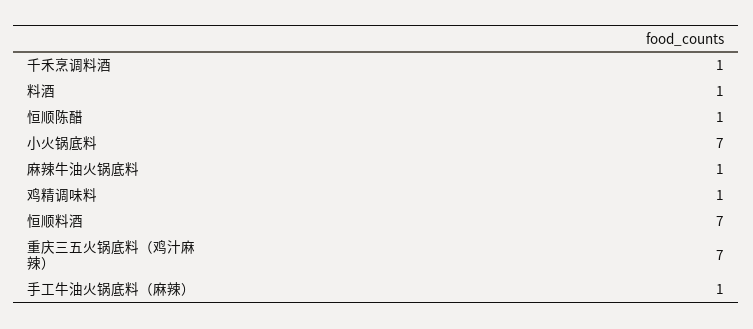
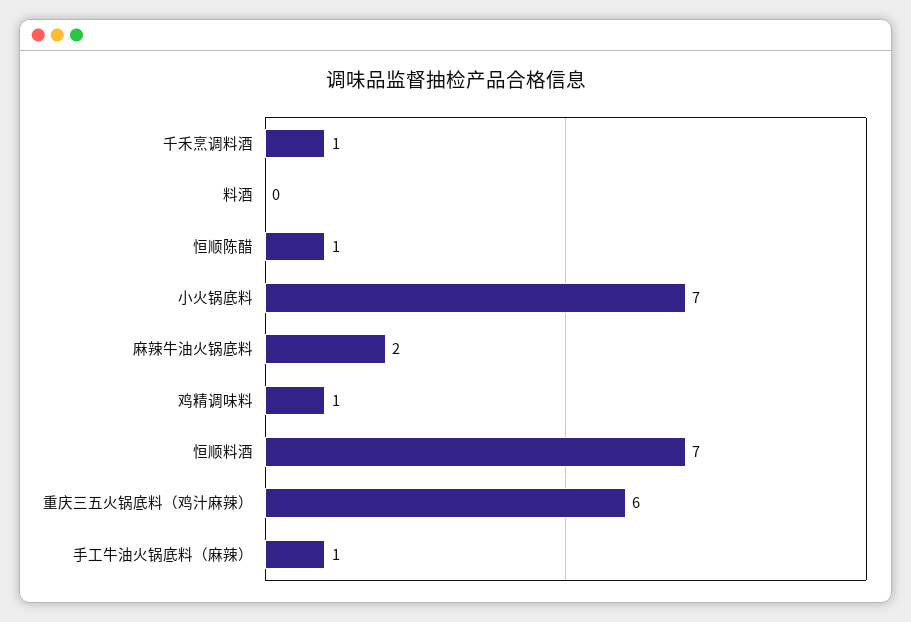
  {
    "千禾烹调料酒": 1,
-   "料酒": 1,
+   "料酒": 0,
    "恒顺陈醋": 1,
    "小火锅底料": 7,
-   "麻辣牛油火锅底料": 1,
+   "麻辣牛油火锅底料": 2,
    "鸡精调味料": 1,
    "恒顺料酒": 7,
-   "重庆三五火锅底料（鸡汁麻辣）": 7,
+   "重庆三五火锅底料（鸡汁麻辣）": 6,
    "手工牛油火锅底料（麻辣）": 1
  }

